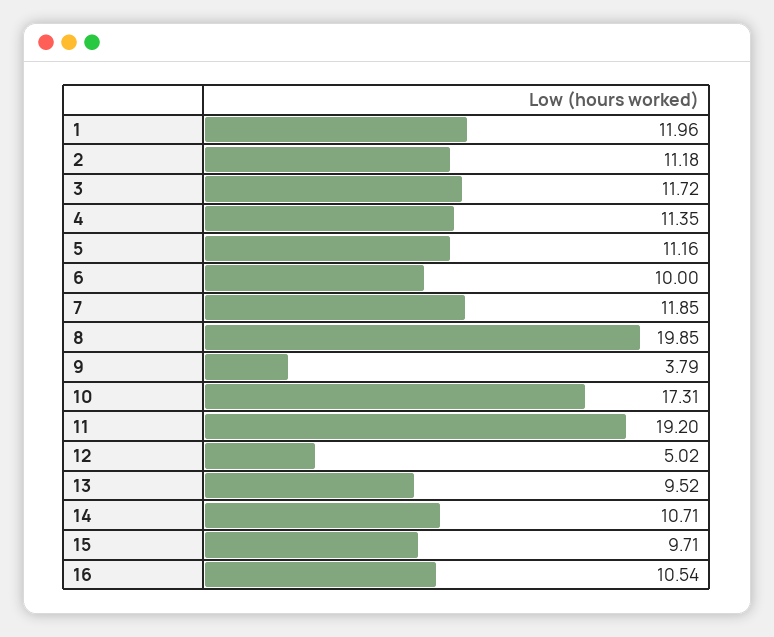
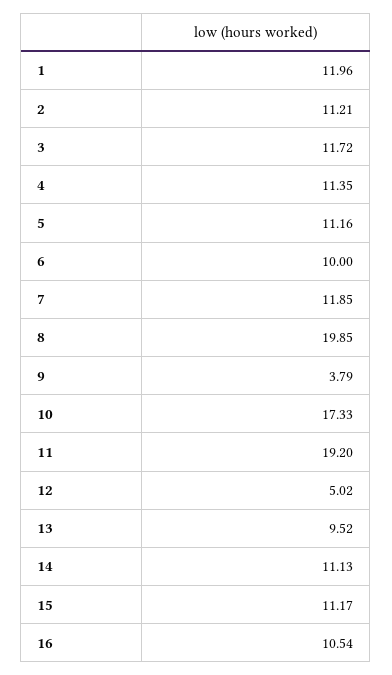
  {
    "1": 11.96,
-   "2": 11.18,
+   "2": 11.21,
    "3": 11.72,
    "4": 11.35,
    "5": 11.16,
    "6": 10,
    "7": 11.85,
    "8": 19.85,
    "9": 3.79,
-   "10": 17.31,
+   "10": 17.33,
    "11": 19.2,
    "12": 5.02,
    "13": 9.52,
-   "14": 10.71,
+   "14": 11.13,
-   "15": 9.71,
+   "15": 11.17,
    "16": 10.54
  }

